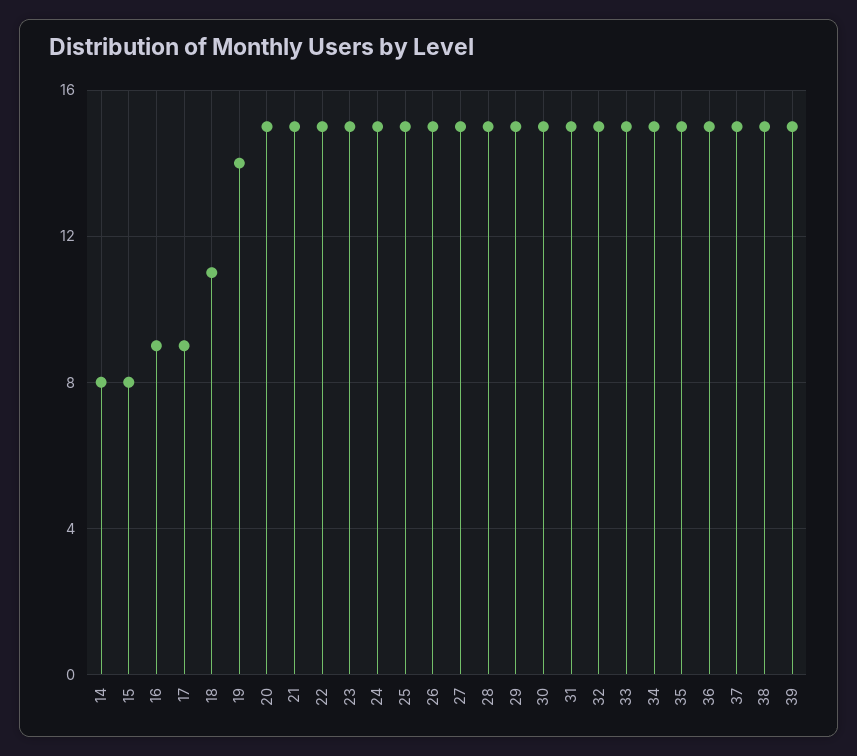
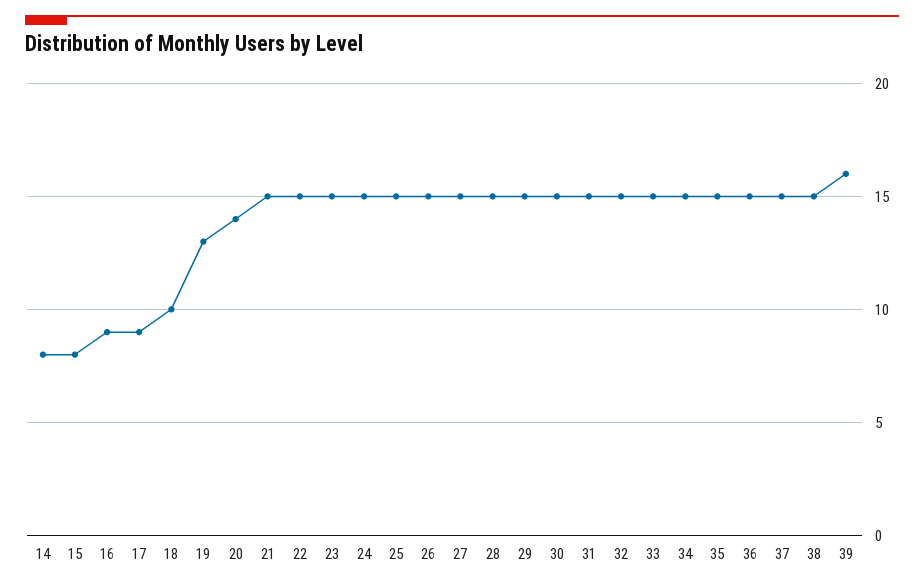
  {
    "14": 8,
    "15": 8,
    "16": 9,
    "17": 9,
-   "18": 11,
+   "18": 10,
-   "19": 14,
+   "19": 13,
-   "20": 15,
+   "20": 14,
    "21": 15,
    "22": 15,
    "23": 15,
    "24": 15,
    "25": 15,
    "26": 15,
    "27": 15,
    "28": 15,
    "29": 15,
    "30": 15,
    "31": 15,
    "32": 15,
    "33": 15,
    "34": 15,
    "35": 15,
    "36": 15,
    "37": 15,
    "38": 15,
-   "39": 15
+   "39": 16
  }

